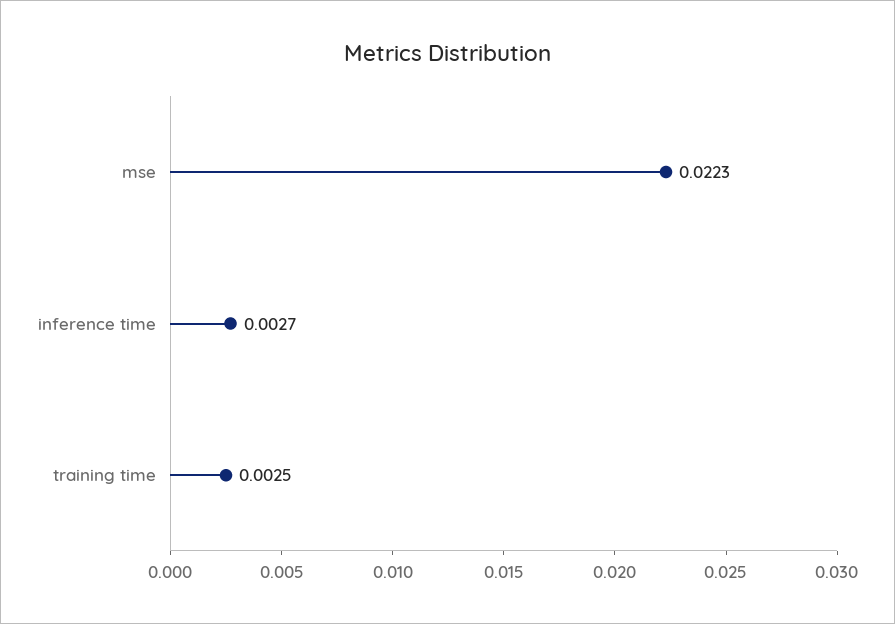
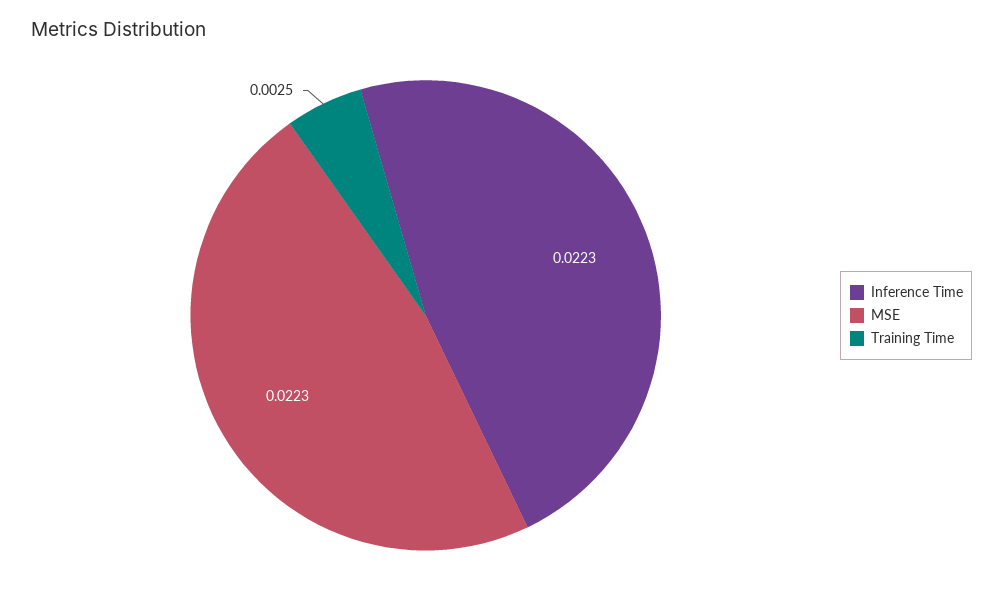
  {
    "mse": 0.0223,
-   "inference time": 0.0027,
+   "inference time": 0.0223,
    "training time": 0.0025
  }

